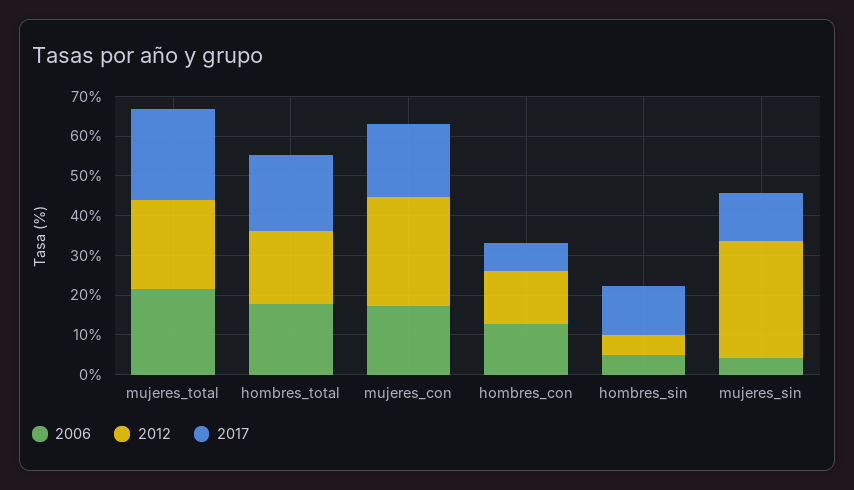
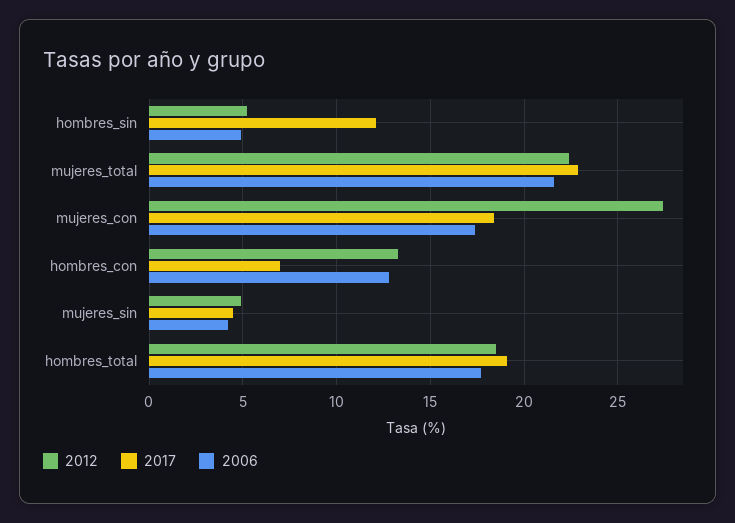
  {
    "2006": {
      "mujeres_total": 21.5,
      "hombres_total": 17.5,
      "mujeres_con": 17.5,
      "hombres_con": 13,
      "hombres_sin": 5,
      "mujeres_sin": 4
    },
    "2012": {
      "mujeres_total": 22.5,
      "hombres_total": 18.5,
      "mujeres_con": 27.5,
      "hombres_con": 13.5,
      "hombres_sin": 5,
-     "mujeres_sin": 30
+     "mujeres_sin": 5
    },
    "2017": {
      "mujeres_total": 23,
      "hombres_total": 19,
      "mujeres_con": 18.5,
      "hombres_con": 7,
      "hombres_sin": 12,
-     "mujeres_sin": 12.5
+     "mujeres_sin": 4.5
    }
  }

